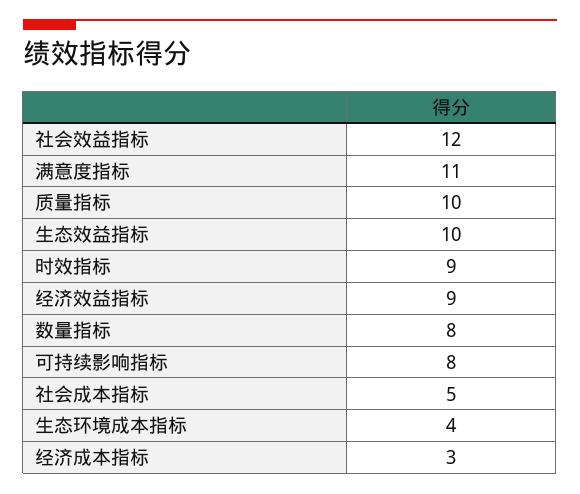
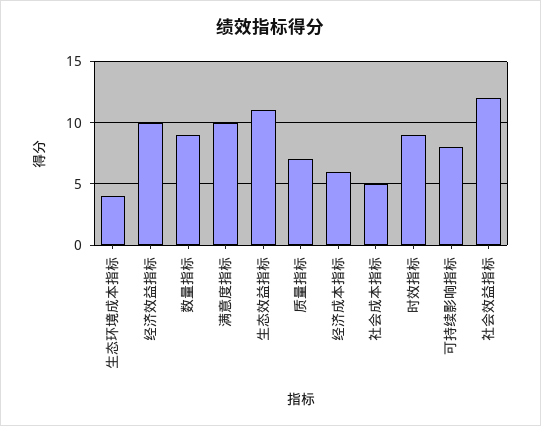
  {
    "社会效益指标": 12,
-   "满意度指标": 11,
+   "满意度指标": 10,
-   "质量指标": 10,
+   "质量指标": 7,
-   "生态效益指标": 10,
+   "生态效益指标": 11,
    "时效指标": 9,
-   "经济效益指标": 9,
+   "经济效益指标": 10,
-   "数量指标": 8,
+   "数量指标": 9,
    "可持续影响指标": 8,
    "社会成本指标": 5,
    "生态环境成本指标": 4,
-   "经济成本指标": 3
+   "经济成本指标": 6
  }

